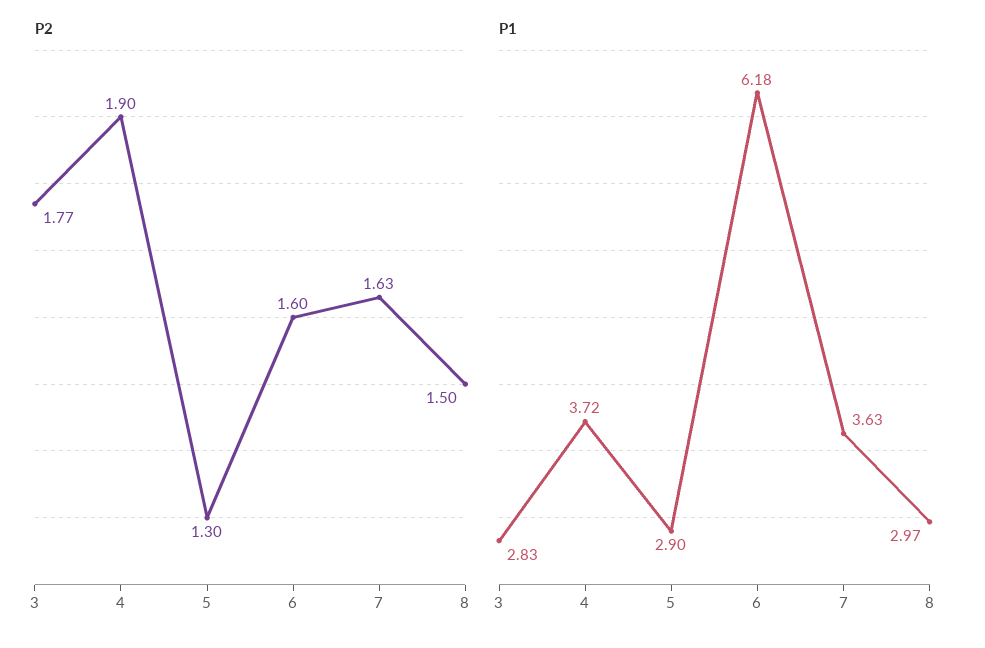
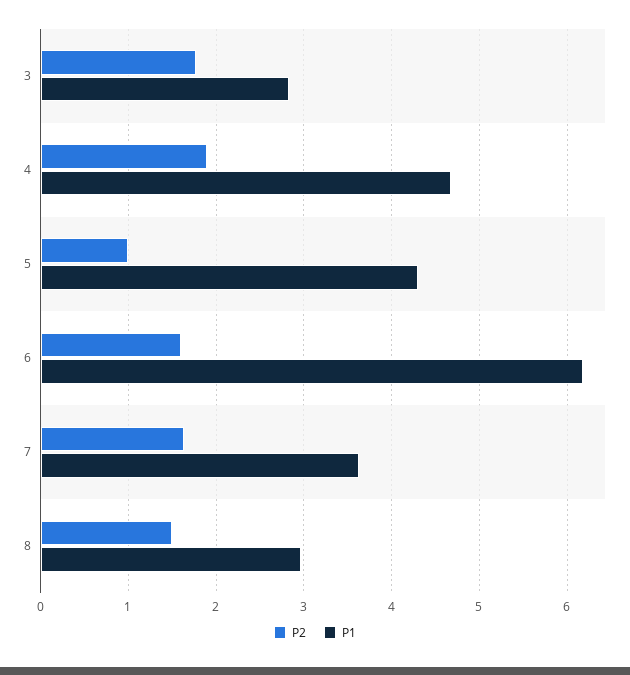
  {
    "P2": {
      "3": 1.77,
      "4": 1.9,
-     "5": 1.3,
+     "5": 1,
      "6": 1.6,
      "7": 1.63,
      "8": 1.5
    },
    "P1": {
      "3": 2.83,
-     "4": 3.72,
+     "4": 4.7,
-     "5": 2.9,
+     "5": 4.3,
      "6": 6.18,
      "7": 3.63,
      "8": 2.97
    }
  }

